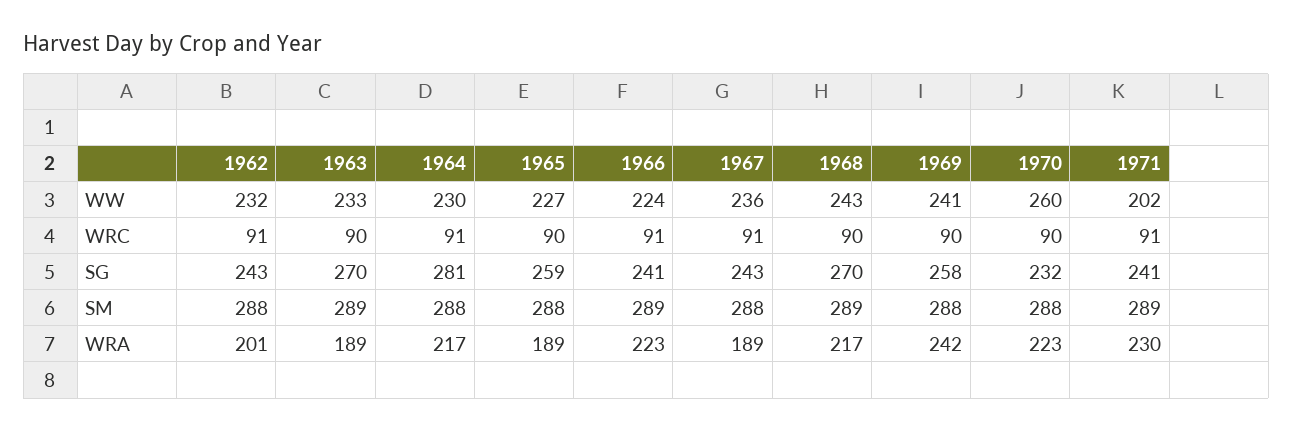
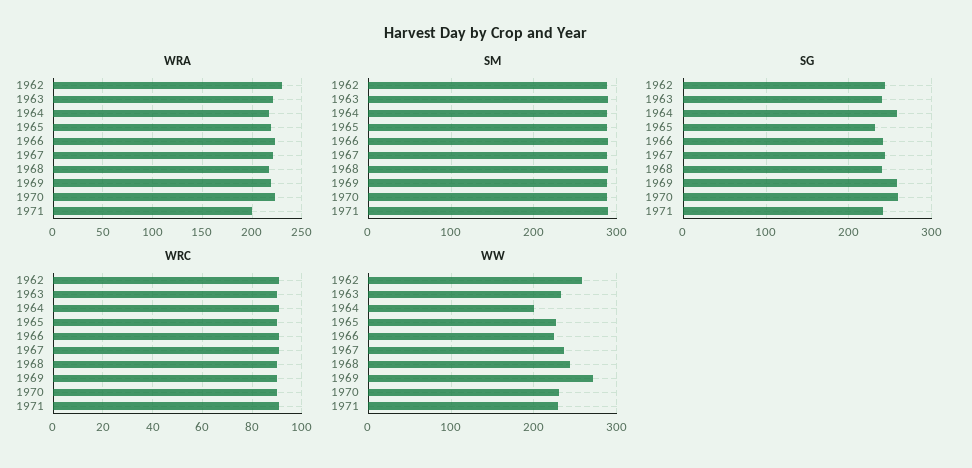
  {
    "WW": {
-     "1962": 232,
+     "1962": 260,
      "1963": 233,
-     "1964": 230,
+     "1964": 200,
      "1965": 227,
      "1966": 224,
      "1967": 236,
      "1968": 243,
-     "1969": 241,
+     "1969": 270,
-     "1970": 260,
+     "1970": 230,
-     "1971": 202
+     "1971": 230
    },
    "WRC": {
      "1962": 91,
      "1963": 90,
      "1964": 91,
      "1965": 90,
      "1966": 91,
      "1967": 91,
      "1968": 90,
      "1969": 90,
      "1970": 90,
      "1971": 91
    },
    "SG": {
      "1962": 243,
-     "1963": 270,
+     "1963": 240,
-     "1964": 281,
+     "1964": 260,
-     "1965": 259,
+     "1965": 230,
      "1966": 241,
      "1967": 243,
-     "1968": 270,
+     "1968": 240,
      "1969": 258,
-     "1970": 232,
+     "1970": 260,
      "1971": 241
    },
    "SM": {
      "1962": 288,
      "1963": 289,
      "1964": 288,
      "1965": 288,
      "1966": 289,
      "1967": 288,
      "1968": 289,
      "1969": 288,
      "1970": 288,
      "1971": 289
    },
    "WRA": {
-     "1962": 201,
+     "1962": 230,
-     "1963": 189,
+     "1963": 220,
      "1964": 217,
-     "1965": 189,
+     "1965": 220,
      "1966": 223,
-     "1967": 189,
+     "1967": 220,
      "1968": 217,
-     "1969": 242,
+     "1969": 220,
      "1970": 223,
-     "1971": 230
+     "1971": 200
    }
  }

